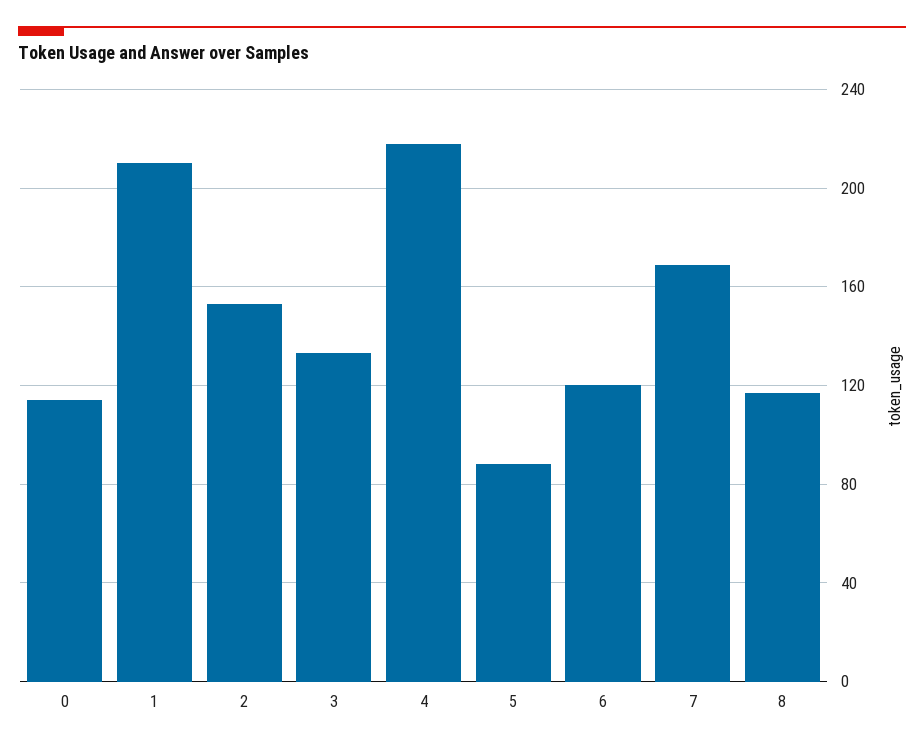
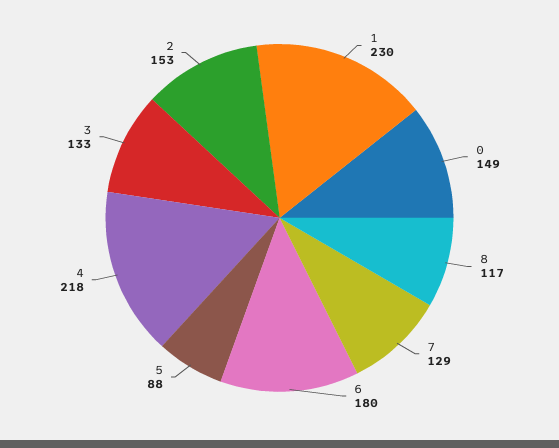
  {
-   "0": 115,
+   "0": 149,
-   "1": 210,
+   "1": 230,
    "2": 153,
    "3": 133,
    "4": 218,
    "5": 88,
-   "6": 120,
+   "6": 180,
-   "7": 170,
+   "7": 129,
    "8": 117
  }

